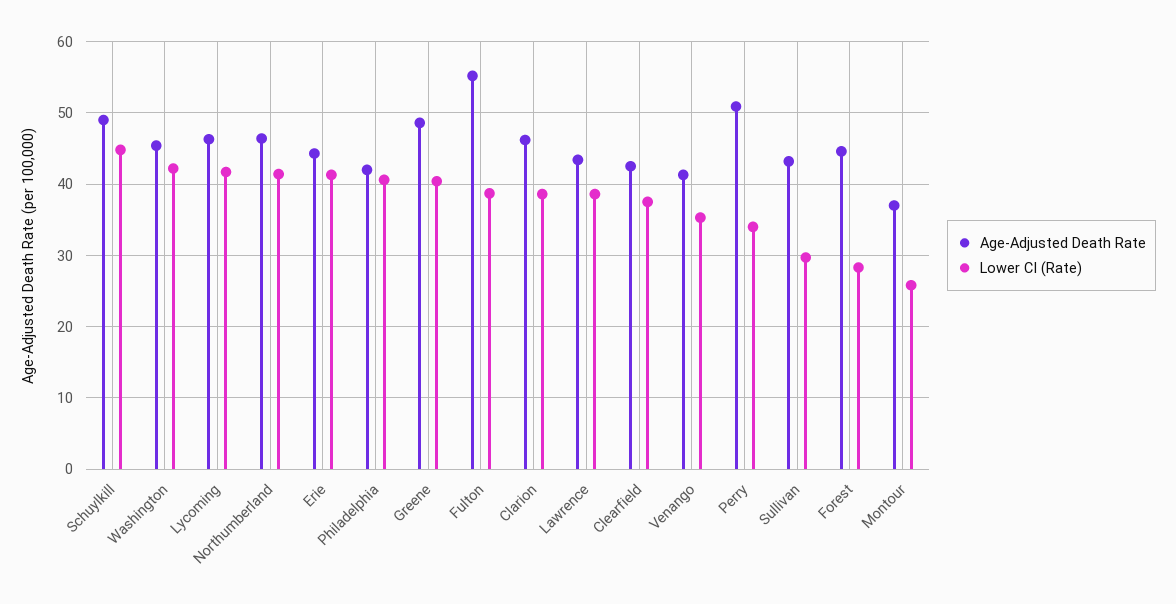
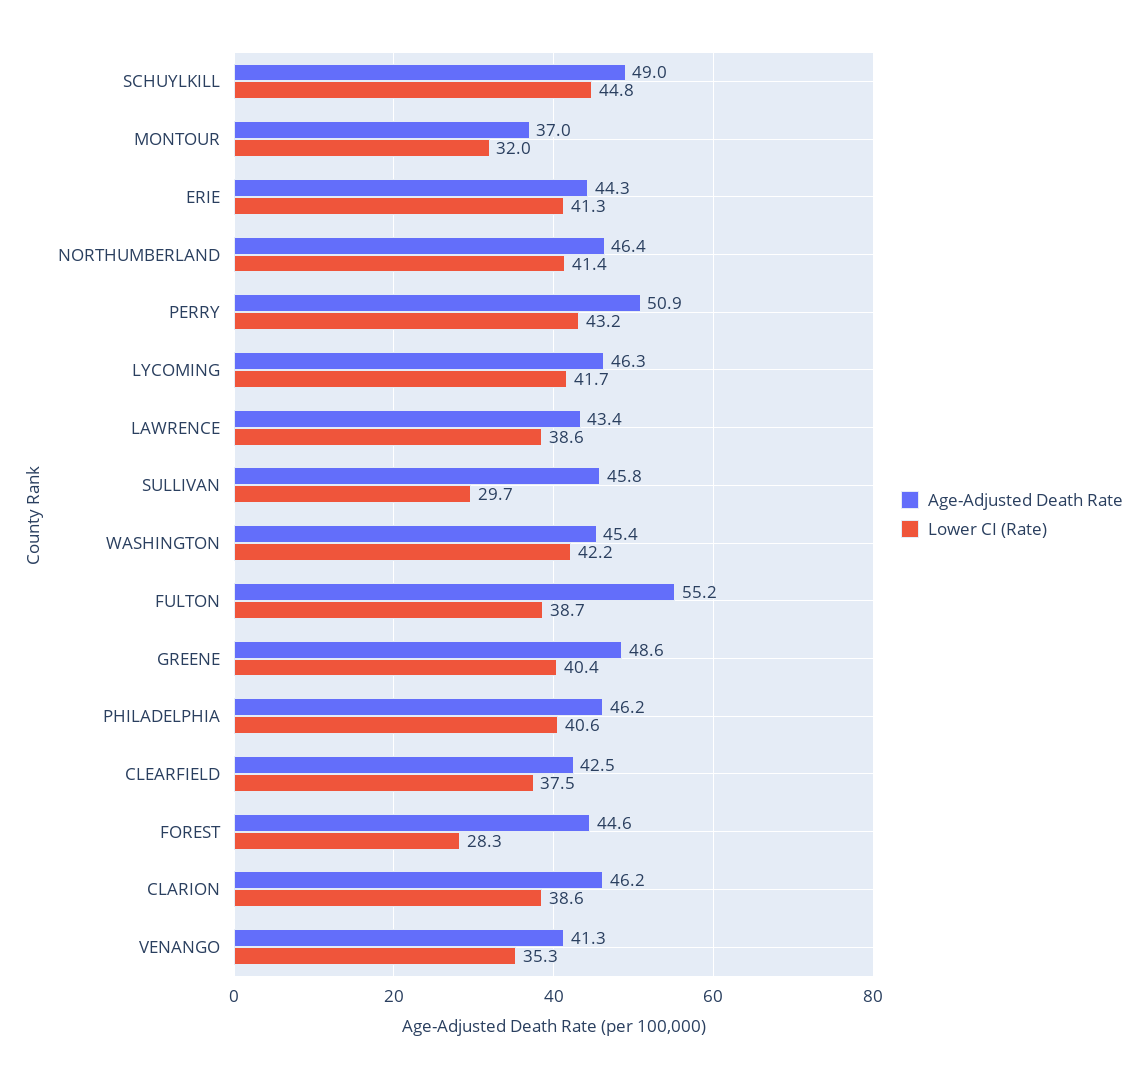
  {
    "Age-Adjusted Death Rate": {
      "Schuylkill": 49,
      "Washington": 45.4,
      "Lycoming": 46.3,
      "Northumberland": 46.4,
      "Erie": 44.3,
-     "Philadelphia": 42,
+     "Philadelphia": 46.2,
      "Greene": 48.6,
      "Fulton": 55.2,
      "Clarion": 46.2,
      "Lawrence": 43.4,
      "Clearfield": 42.5,
      "Venango": 41.3,
      "Perry": 50.9,
-     "Sullivan": 43,
+     "Sullivan": 45.8,
      "Forest": 44.6,
      "Montour": 37
    },
    "Lower CI (Rate)": {
      "Schuylkill": 44.8,
      "Washington": 42.2,
      "Lycoming": 41.7,
      "Northumberland": 41.4,
      "Erie": 41.3,
      "Philadelphia": 40.6,
      "Greene": 40.4,
      "Fulton": 38.7,
      "Clarion": 38.6,
      "Lawrence": 38.6,
      "Clearfield": 37.5,
      "Venango": 35.3,
-     "Perry": 34,
+     "Perry": 43.2,
      "Sullivan": 29.7,
      "Forest": 28.3,
-     "Montour": 26
+     "Montour": 32
    }
  }

